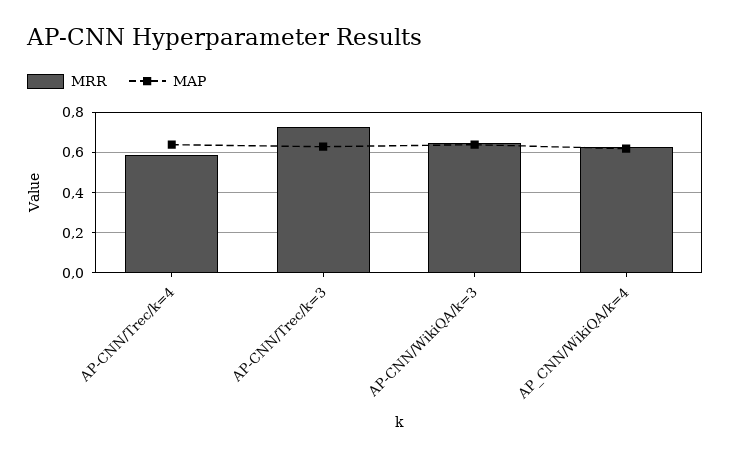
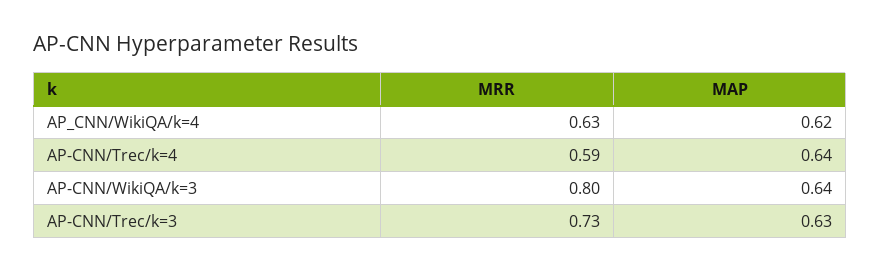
  {
    "MRR": {
      "AP-CNN/Trec/k=4": 0.59,
      "AP-CNN/Trec/k=3": 0.73,
-     "AP-CNN/WikiQA/k=3": 0.65,
+     "AP-CNN/WikiQA/k=3": 0.8,
      "AP_CNN/WikiQA/k=4": 0.63
    },
    "MAP": {
      "AP-CNN/Trec/k=4": 0.64,
      "AP-CNN/Trec/k=3": 0.63,
      "AP-CNN/WikiQA/k=3": 0.64,
      "AP_CNN/WikiQA/k=4": 0.62
    }
  }

